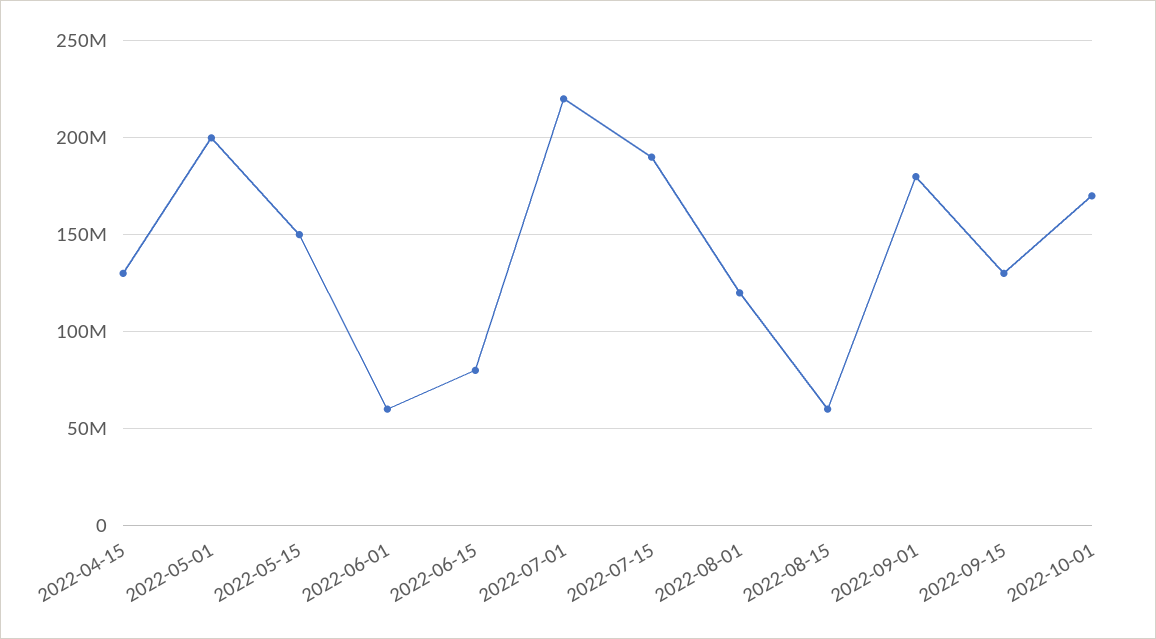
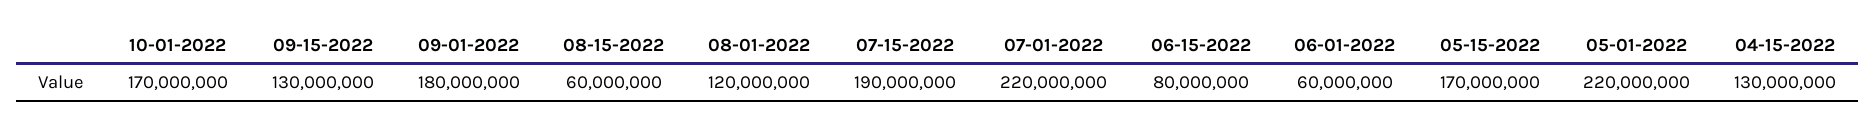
  {
    "2022-04-15": 130000000,
-   "2022-05-01": 200000000,
+   "2022-05-01": 220000000,
-   "2022-05-15": 150000000,
+   "2022-05-15": 170000000,
    "2022-06-01": 60000000,
    "2022-06-15": 80000000,
    "2022-07-01": 220000000,
    "2022-07-15": 190000000,
    "2022-08-01": 120000000,
    "2022-08-15": 60000000,
    "2022-09-01": 180000000,
    "2022-09-15": 130000000,
    "2022-10-01": 170000000
  }

